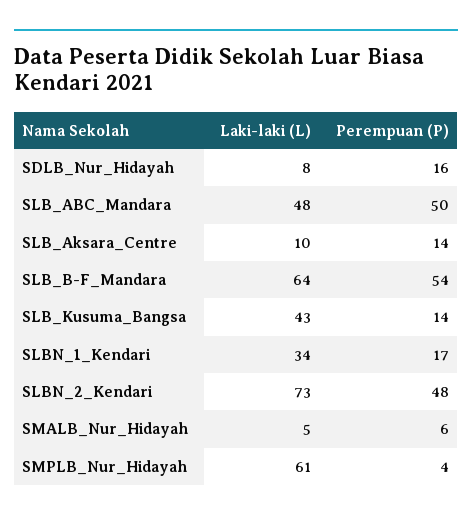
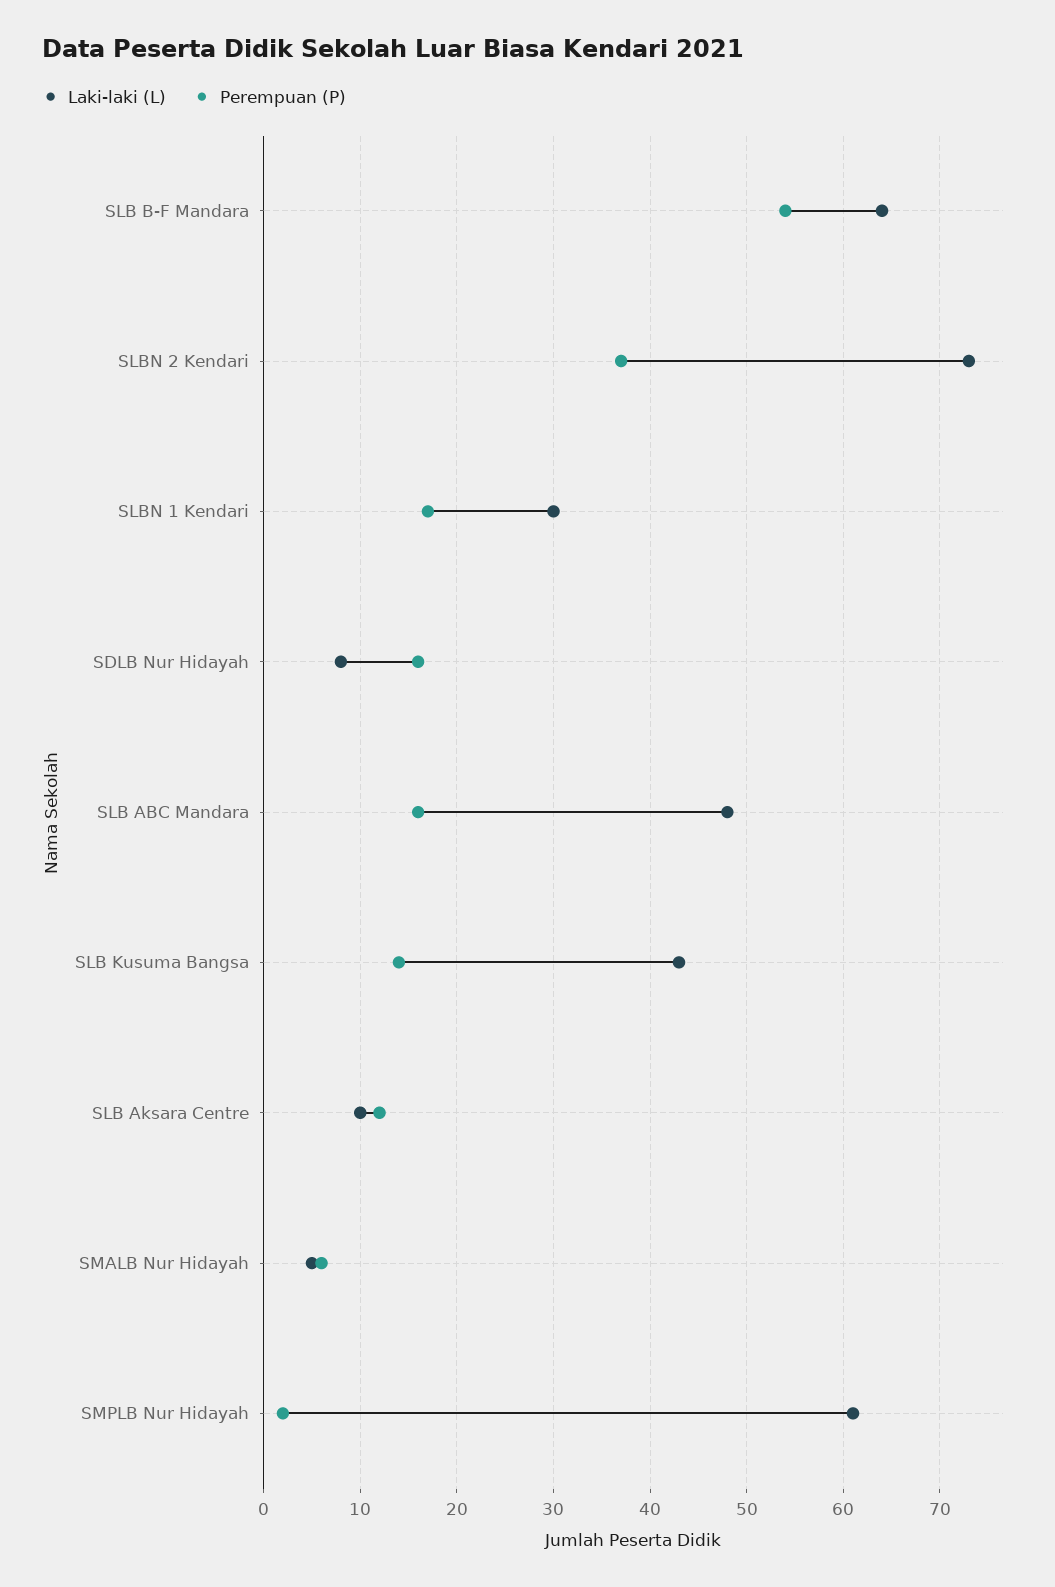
  {
    "Laki-laki (L)": {
      "SDLB_Nur_Hidayah": 8,
      "SLB_ABC_Mandara": 48,
      "SLB_Aksara_Centre": 10,
      "SLB_B-F_Mandara": 64,
      "SLB_Kusuma_Bangsa": 43,
-     "SLBN_1_Kendari": 34,
+     "SLBN_1_Kendari": 30,
      "SLBN_2_Kendari": 73,
      "SMALB_Nur_Hidayah": 5,
      "SMPLB_Nur_Hidayah": 61
    },
    "Perempuan (P)": {
      "SDLB_Nur_Hidayah": 16,
-     "SLB_ABC_Mandara": 50,
+     "SLB_ABC_Mandara": 16,
-     "SLB_Aksara_Centre": 14,
+     "SLB_Aksara_Centre": 12,
      "SLB_B-F_Mandara": 54,
      "SLB_Kusuma_Bangsa": 14,
      "SLBN_1_Kendari": 17,
-     "SLBN_2_Kendari": 48,
+     "SLBN_2_Kendari": 37,
      "SMALB_Nur_Hidayah": 6,
-     "SMPLB_Nur_Hidayah": 4
+     "SMPLB_Nur_Hidayah": 2
    }
  }

